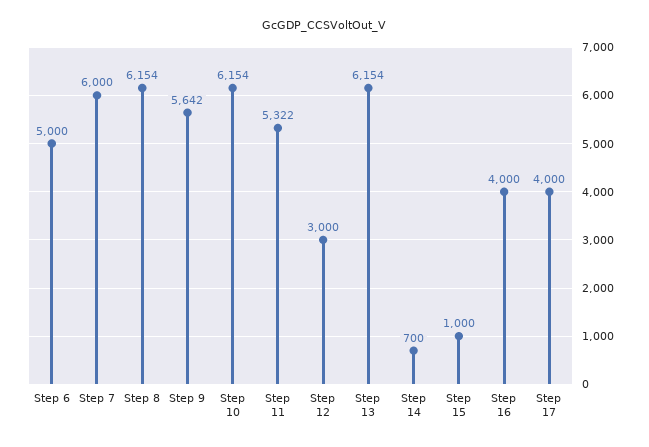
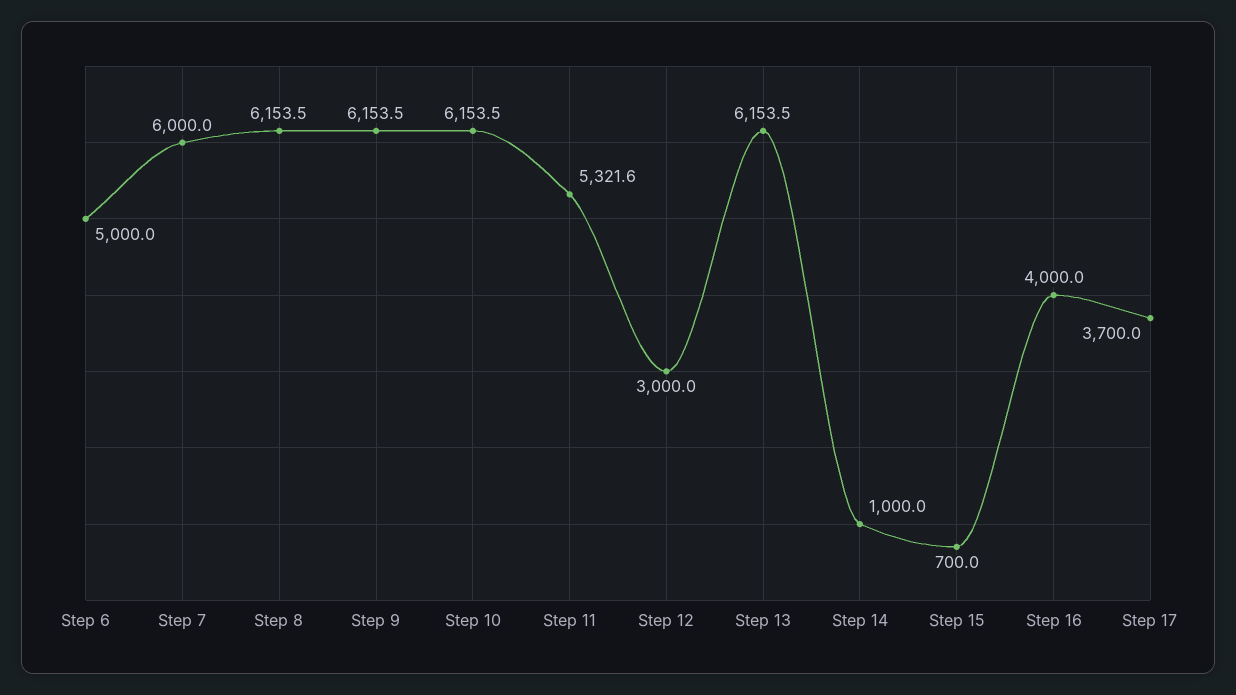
  {
    "Step 6": 5000,
    "Step 7": 6000,
    "Step 8": 6153.5,
-   "Step 9": 5642,
+   "Step 9": 6153.5,
    "Step 10": 6153.5,
    "Step 11": 5321.6,
    "Step 12": 3000,
    "Step 13": 6153.5,
-   "Step 14": 700,
+   "Step 14": 1000,
-   "Step 15": 1000,
+   "Step 15": 700,
    "Step 16": 4000,
-   "Step 17": 4000
+   "Step 17": 3700
  }

